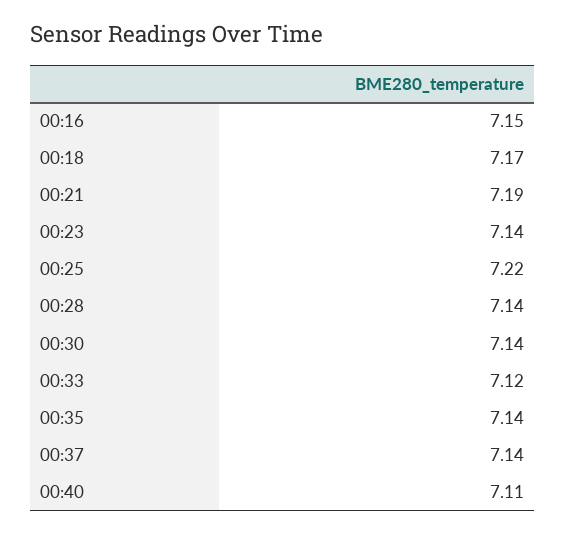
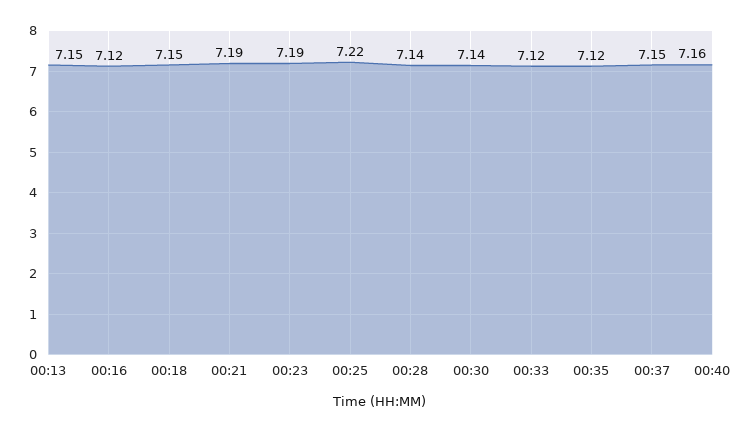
  {
-   "00:16": 7.15,
+   "00:16": 7.12,
-   "00:18": 7.17,
+   "00:18": 7.15,
    "00:21": 7.19,
-   "00:23": 7.14,
+   "00:23": 7.19,
    "00:25": 7.22,
    "00:28": 7.14,
    "00:30": 7.14,
    "00:33": 7.12,
-   "00:35": 7.14,
+   "00:35": 7.12,
-   "00:37": 7.14,
+   "00:37": 7.15,
-   "00:40": 7.11
+   "00:40": 7.16,
+   "00:13": 7.15
  }

